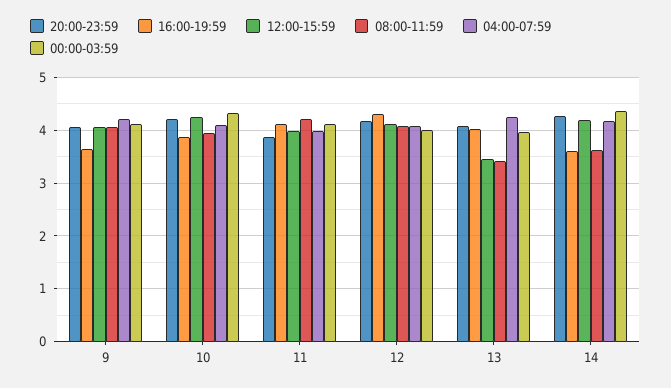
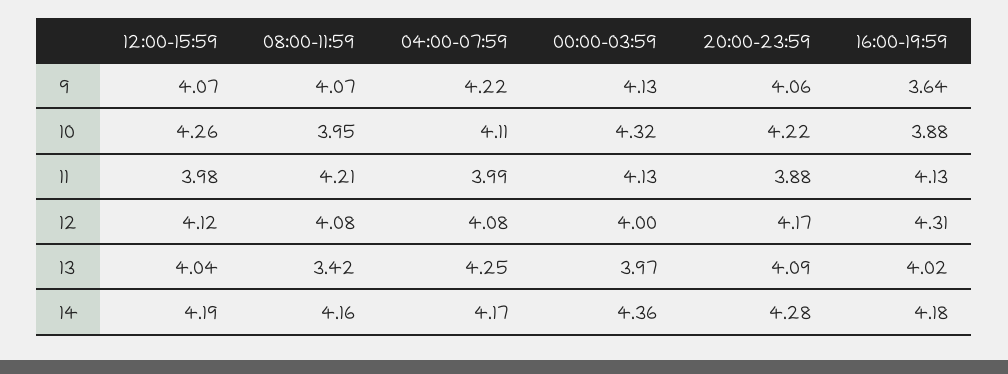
  {
    "20:00-23:59": {
      "9": 4.06,
      "10": 4.22,
      "11": 3.88,
      "12": 4.17,
      "13": 4.09,
      "14": 4.28
    },
    "16:00-19:59": {
      "9": 3.64,
      "10": 3.88,
      "11": 4.13,
      "12": 4.31,
      "13": 4.02,
-     "14": 3.6
+     "14": 4.18
    },
    "12:00-15:59": {
      "9": 4.07,
      "10": 4.26,
      "11": 3.98,
      "12": 4.12,
-     "13": 3.4,
+     "13": 4.04,
      "14": 4.19
    },
    "08:00-11:59": {
      "9": 4.07,
      "10": 3.95,
      "11": 4.21,
      "12": 4.08,
      "13": 3.42,
-     "14": 3.6
+     "14": 4.16
    },
    "04:00-07:59": {
      "9": 4.22,
      "10": 4.11,
      "11": 3.99,
      "12": 4.08,
      "13": 4.25,
      "14": 4.17
    },
    "00:00-03:59": {
      "9": 4.13,
      "10": 4.32,
      "11": 4.13,
      "12": 4,
      "13": 3.97,
      "14": 4.36
    }
  }

